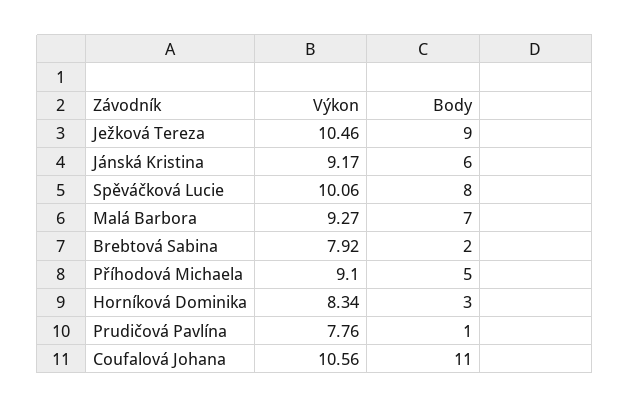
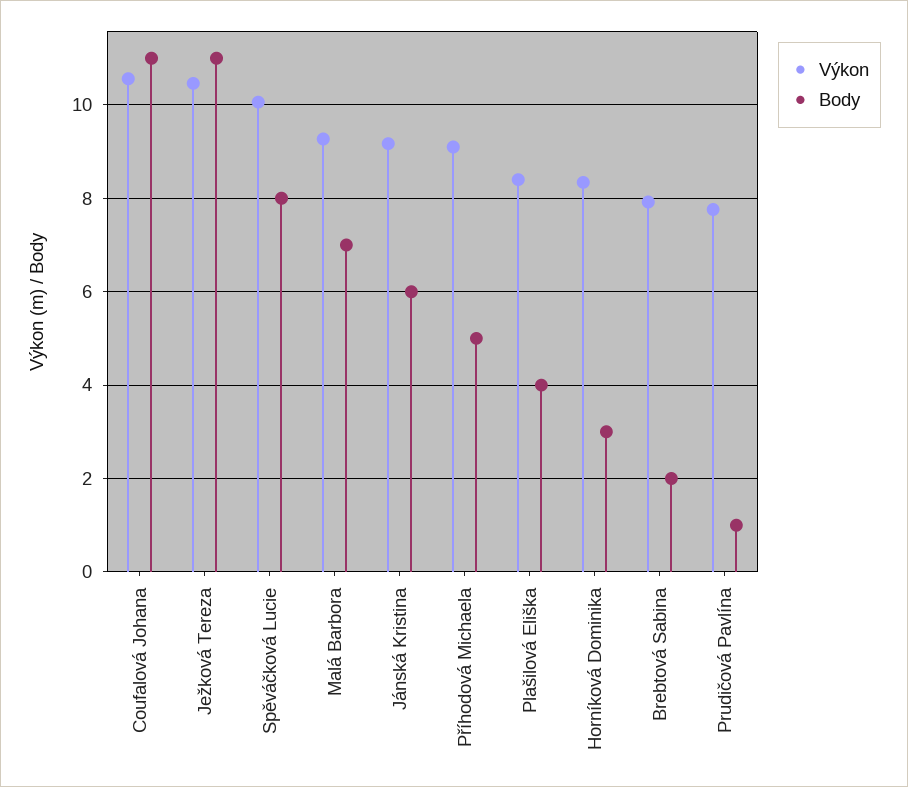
  {
    "Výkon": {
      "Ježková Tereza": 10.46,
      "Jánská Kristina": 9.17,
      "Spěváčková Lucie": 10.06,
      "Malá Barbora": 9.27,
      "Brebtová Sabina": 7.92,
      "Příhodová Michaela": 9.1,
      "Horníková Dominika": 8.34,
      "Prudičová Pavlína": 7.76,
-     "Coufalová Johana": 10.56
+     "Coufalová Johana": 10.56,
+     "Plašilová Eliška": 8.4
    },
    "Body": {
-     "Ježková Tereza": 9,
+     "Ježková Tereza": 11,
      "Jánská Kristina": 6,
      "Spěváčková Lucie": 8,
      "Malá Barbora": 7,
      "Brebtová Sabina": 2,
      "Příhodová Michaela": 5,
      "Horníková Dominika": 3,
      "Prudičová Pavlína": 1,
-     "Coufalová Johana": 11
+     "Coufalová Johana": 11,
+     "Plašilová Eliška": 4
    }
  }

